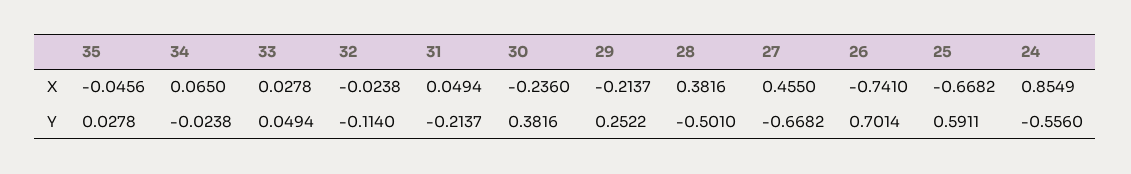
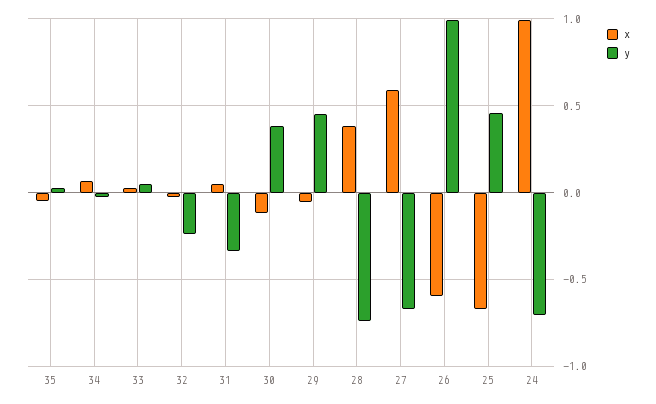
  {
    "X": {
      "35": -0.0456,
      "34": 0.065,
      "33": 0.0278,
      "32": -0.0238,
      "31": 0.0494,
-     "30": -0.236,
+     "30": -0.1,
-     "29": -0.2137,
+     "29": -0.05,
      "28": 0.3816,
-     "27": 0.455,
+     "27": 0.6,
-     "26": -0.741,
+     "26": -0.6,
      "25": -0.6682,
-     "24": 0.8549
+     "24": 1
    },
    "Y": {
      "35": 0.0278,
      "34": -0.0238,
      "33": 0.0494,
-     "32": -0.114,
+     "32": -0.25,
-     "31": -0.2137,
+     "31": -0.35,
      "30": 0.3816,
-     "29": 0.2522,
+     "29": 0.45,
-     "28": -0.501,
+     "28": -0.75,
      "27": -0.6682,
-     "26": 0.7014,
+     "26": 1,
-     "25": 0.5911,
+     "25": 0.45,
-     "24": -0.556
+     "24": -0.7
    }
  }

